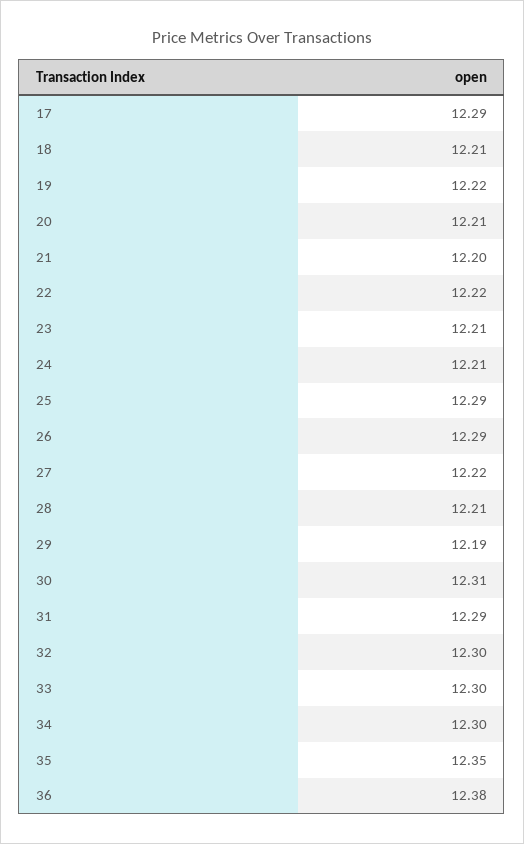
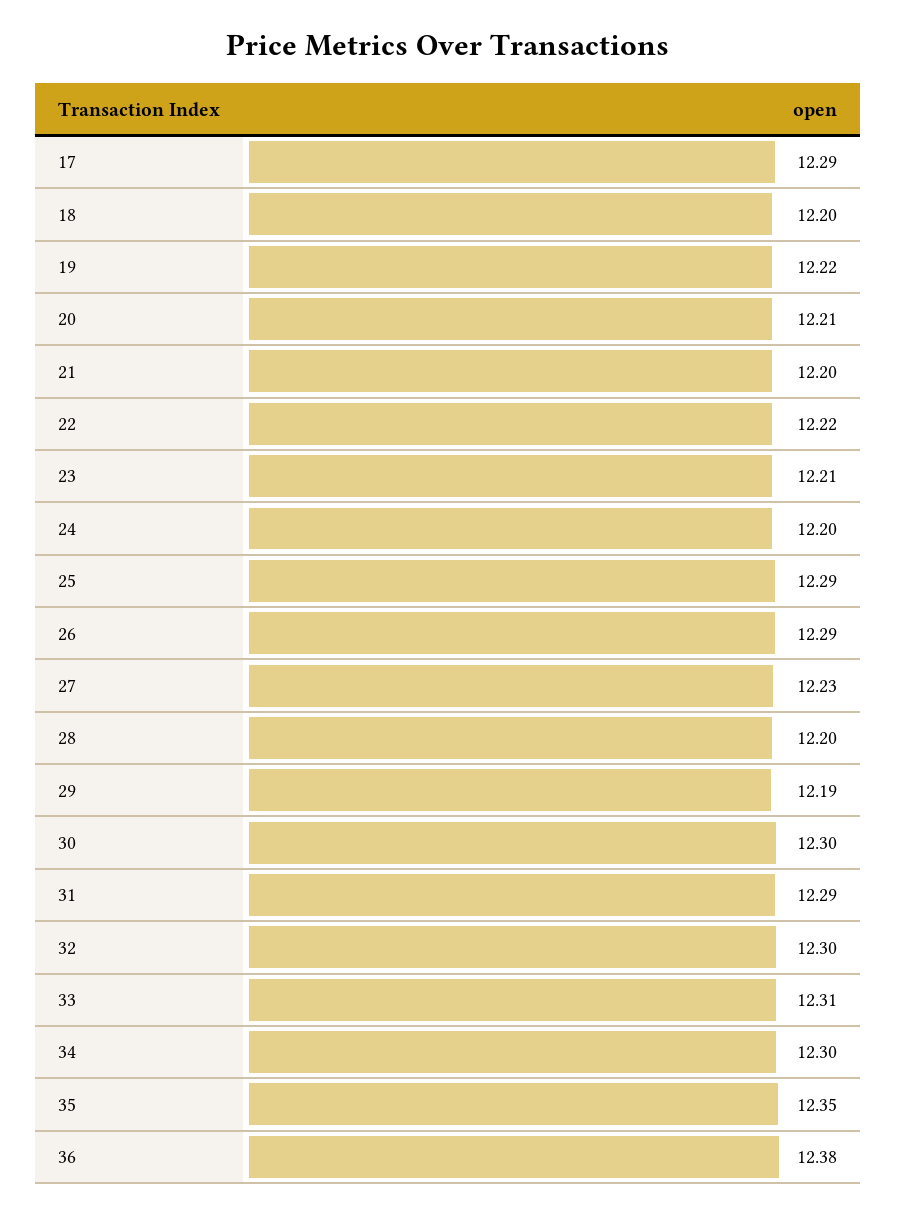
  {
    "17": 12.29,
-   "18": 12.21,
+   "18": 12.2,
    "19": 12.22,
    "20": 12.21,
    "21": 12.2,
    "22": 12.22,
    "23": 12.21,
-   "24": 12.21,
+   "24": 12.2,
    "25": 12.29,
    "26": 12.29,
-   "27": 12.22,
+   "27": 12.23,
-   "28": 12.21,
+   "28": 12.2,
    "29": 12.19,
-   "30": 12.31,
+   "30": 12.3,
    "31": 12.29,
    "32": 12.3,
-   "33": 12.3,
+   "33": 12.31,
    "34": 12.3,
    "35": 12.35,
    "36": 12.38
  }

